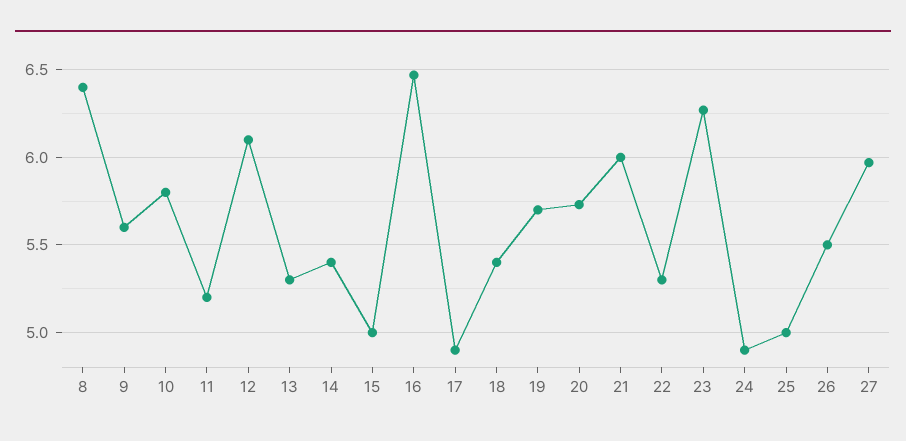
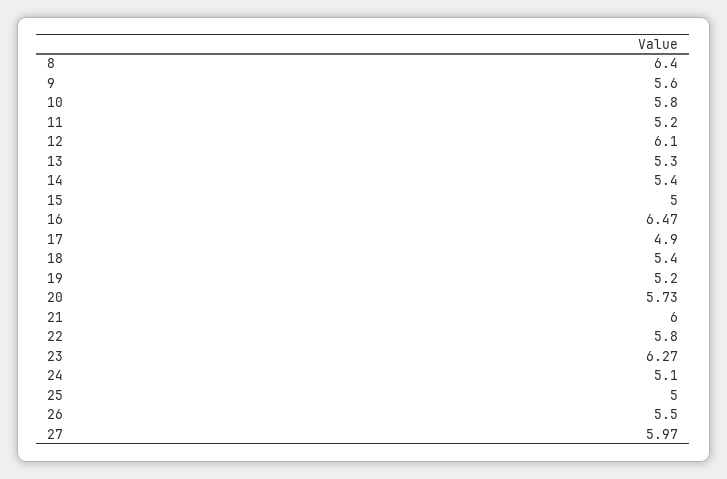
  {
    "8": 6.4,
    "9": 5.6,
    "10": 5.8,
    "11": 5.2,
    "12": 6.1,
    "13": 5.3,
    "14": 5.4,
    "15": 5,
    "16": 6.47,
    "17": 4.9,
    "18": 5.4,
-   "19": 5.7,
+   "19": 5.2,
    "20": 5.73,
    "21": 6,
-   "22": 5.3,
+   "22": 5.8,
    "23": 6.27,
-   "24": 4.9,
+   "24": 5.1,
    "25": 5,
    "26": 5.5,
    "27": 5.97
  }

